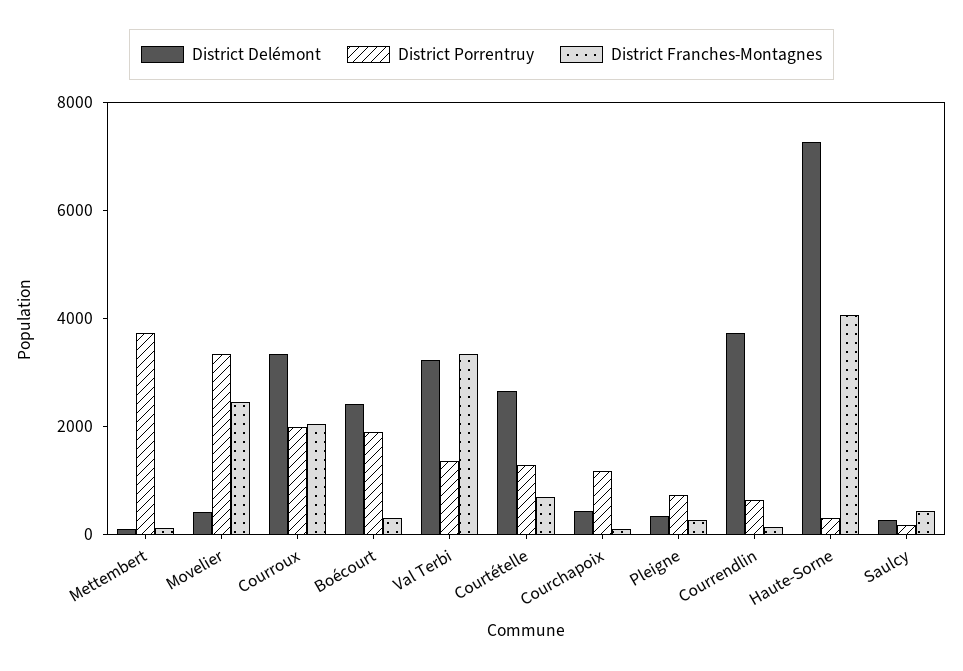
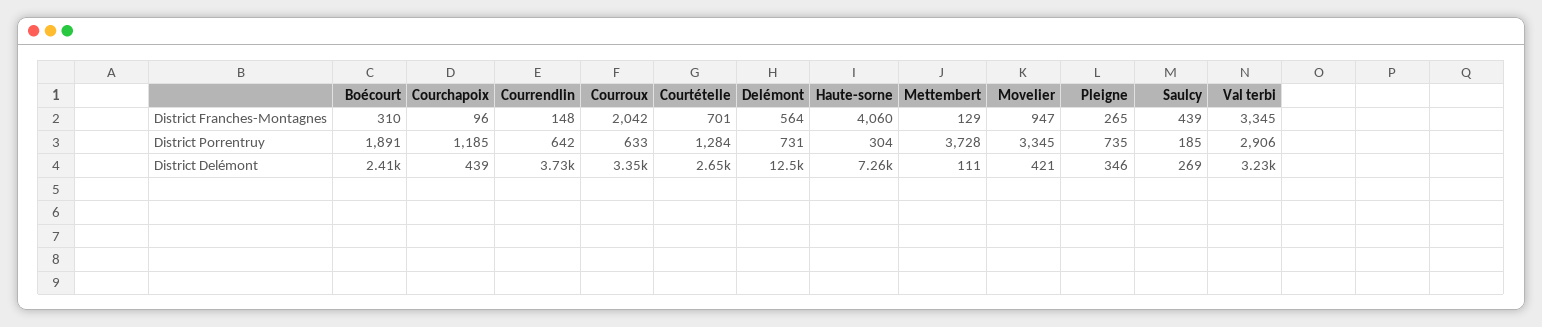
  {
    "District Delémont": {
      "Mettembert": 111,
      "Movelier": 421,
      "Courroux": 3350,
      "Boécourt": 2410,
      "Val Terbi": 3230,
      "Courtételle": 2650,
      "Courchapoix": 439,
      "Pleigne": 346,
      "Courrendlin": 3730,
      "Haute-Sorne": 7260,
-     "Saulcy": 269
+     "Saulcy": 269,
+     "Delémont": 12500
    },
    "District Porrentruy": {
      "Mettembert": 3728,
      "Movelier": 3345,
-     "Courroux": 2000,
+     "Courroux": 633,
      "Boécourt": 1891,
-     "Val Terbi": 1500,
+     "Val Terbi": 2906,
      "Courtételle": 1284,
      "Courchapoix": 1185,
      "Pleigne": 735,
      "Courrendlin": 642,
      "Haute-Sorne": 304,
-     "Saulcy": 185
+     "Saulcy": 185,
+     "Delémont": 731
    },
    "District Franches-Montagnes": {
      "Mettembert": 129,
-     "Movelier": 2500,
+     "Movelier": 947,
      "Courroux": 2042,
      "Boécourt": 310,
      "Val Terbi": 3345,
      "Courtételle": 701,
      "Courchapoix": 96,
      "Pleigne": 265,
      "Courrendlin": 148,
      "Haute-Sorne": 4060,
-     "Saulcy": 439
+     "Saulcy": 439,
+     "Delémont": 564
    }
  }

